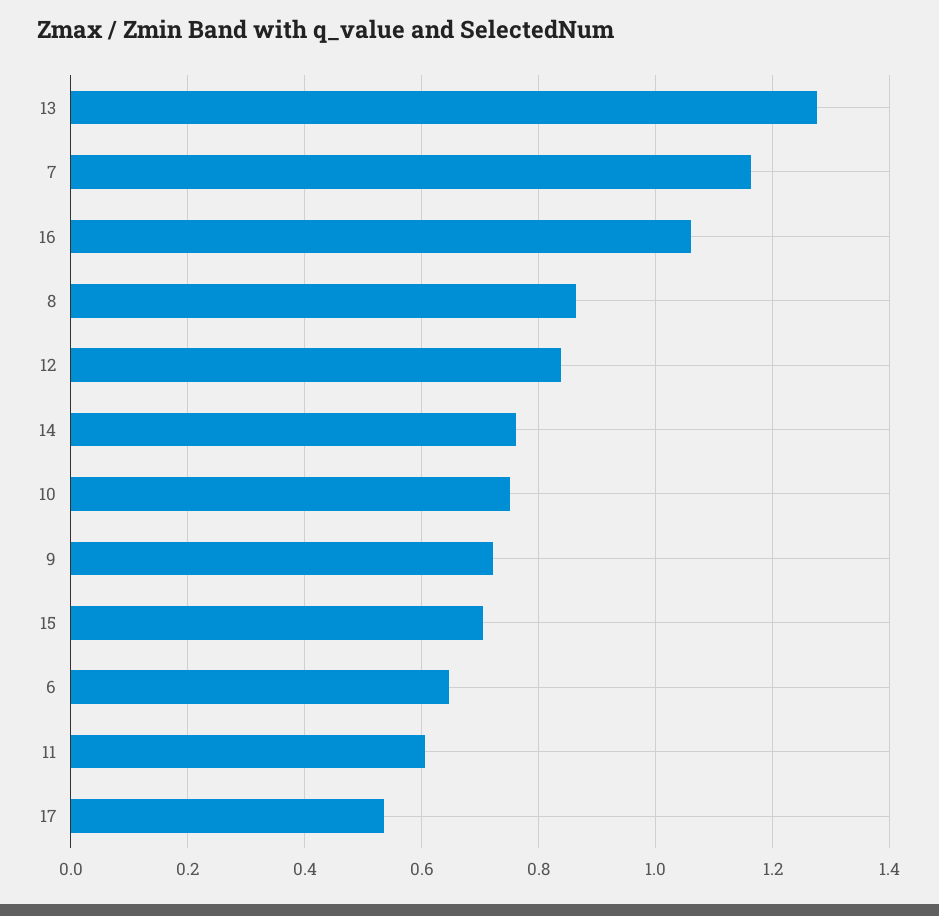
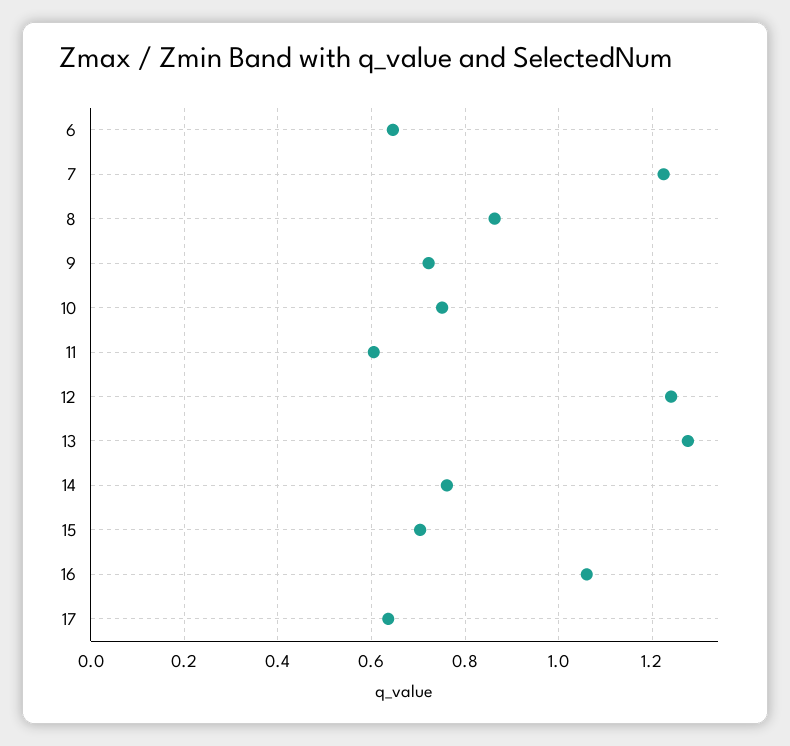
  {
    "13": 1.28,
-   "7": 1.16,
+   "7": 1.22,
    "16": 1.06,
    "8": 0.86,
-   "12": 0.84,
+   "12": 1.24,
    "14": 0.76,
    "10": 0.76,
    "9": 0.72,
    "15": 0.7,
    "6": 0.64,
    "11": 0.6,
-   "17": 0.54
+   "17": 0.64
  }

